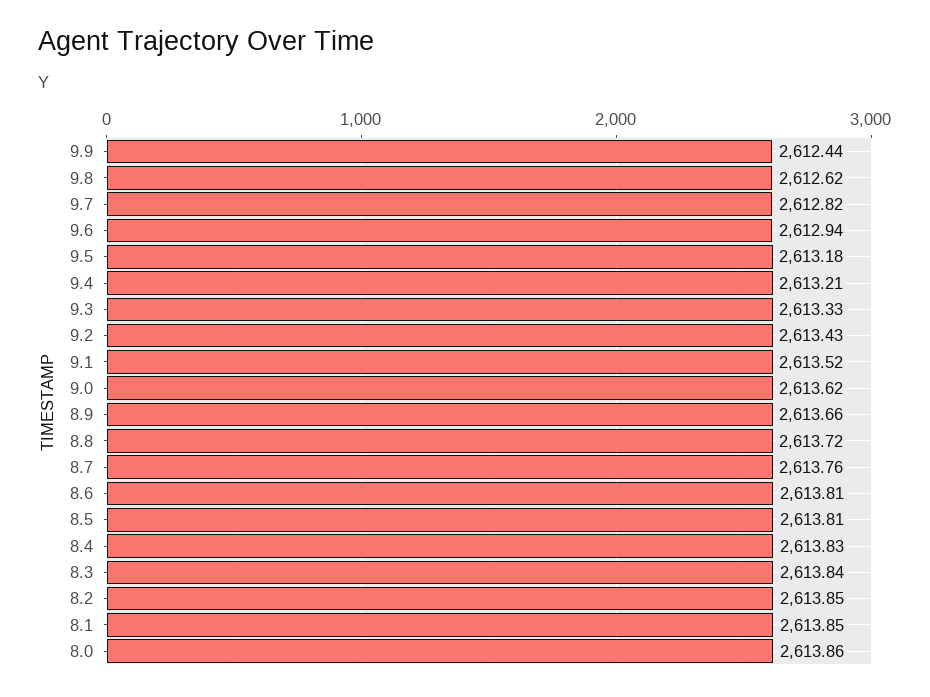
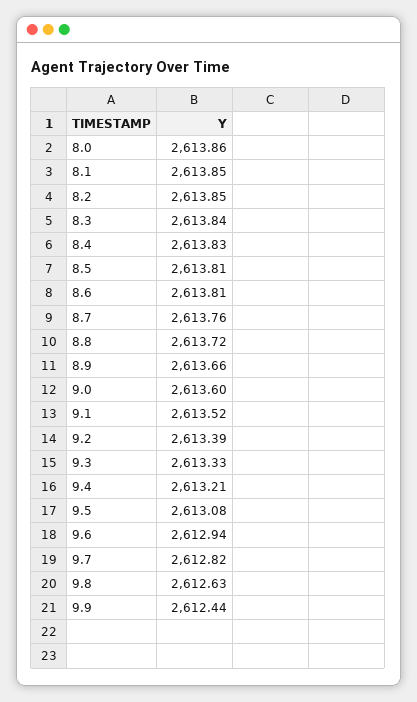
  {
    "9.9": 2612.44,
-   "9.8": 2612.62,
+   "9.8": 2612.63,
    "9.7": 2612.82,
    "9.6": 2612.94,
-   "9.5": 2613.18,
+   "9.5": 2613.08,
    "9.4": 2613.21,
    "9.3": 2613.33,
-   "9.2": 2613.43,
+   "9.2": 2613.39,
    "9.1": 2613.52,
-   "9.0": 2613.62,
+   "9.0": 2613.6,
    "8.9": 2613.66,
    "8.8": 2613.72,
    "8.7": 2613.76,
    "8.6": 2613.81,
    "8.5": 2613.81,
    "8.4": 2613.83,
    "8.3": 2613.84,
    "8.2": 2613.85,
    "8.1": 2613.85,
    "8.0": 2613.86
  }

